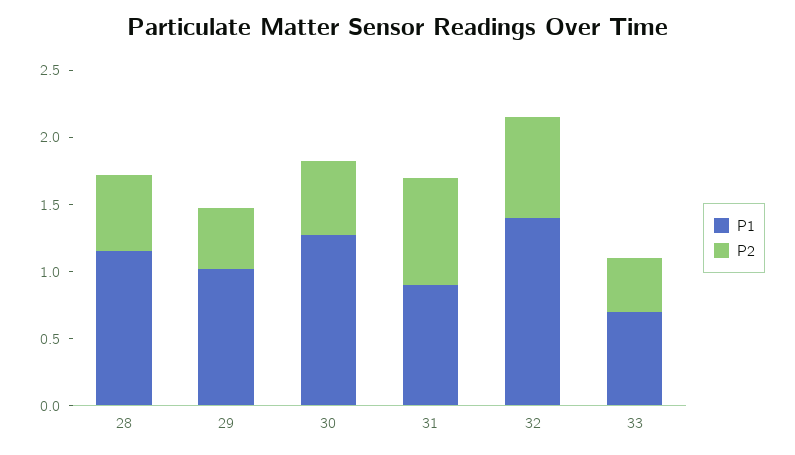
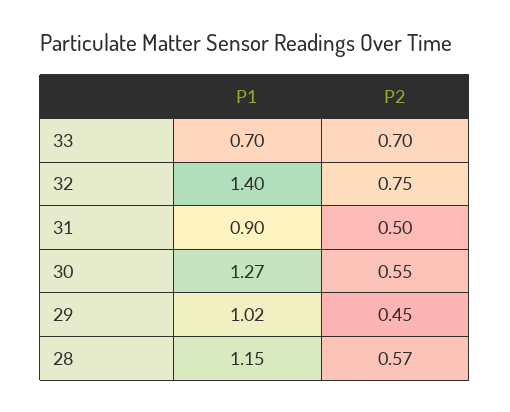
  {
    "P1": {
      "28": 1.15,
      "29": 1.02,
      "30": 1.27,
      "31": 0.9,
      "32": 1.4,
      "33": 0.7
    },
    "P2": {
      "28": 0.57,
      "29": 0.45,
      "30": 0.55,
-     "31": 0.8,
+     "31": 0.5,
      "32": 0.75,
-     "33": 0.4
+     "33": 0.7
    }
  }

